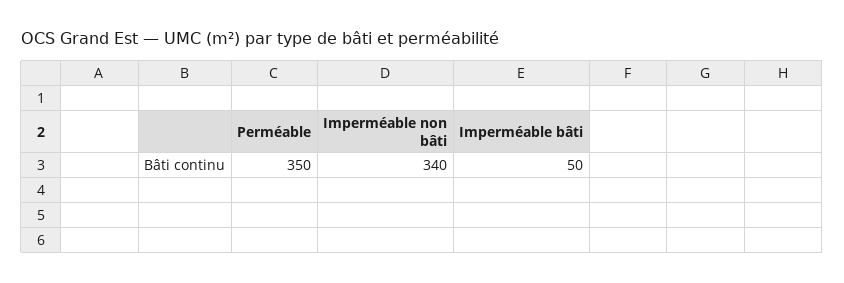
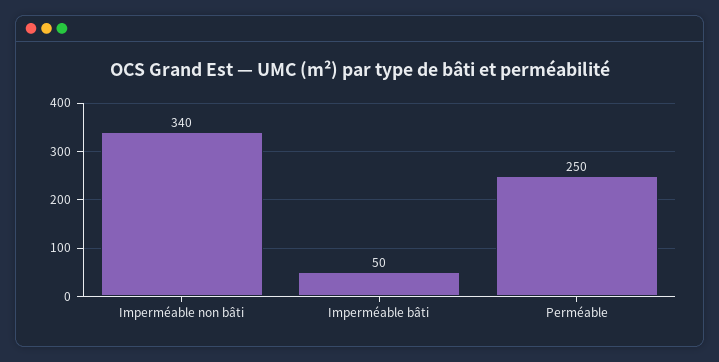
  {
-   "Perméable": 350,
+   "Perméable": 250,
    "Imperméable non bâti": 340,
    "Imperméable bâti": 50
  }

